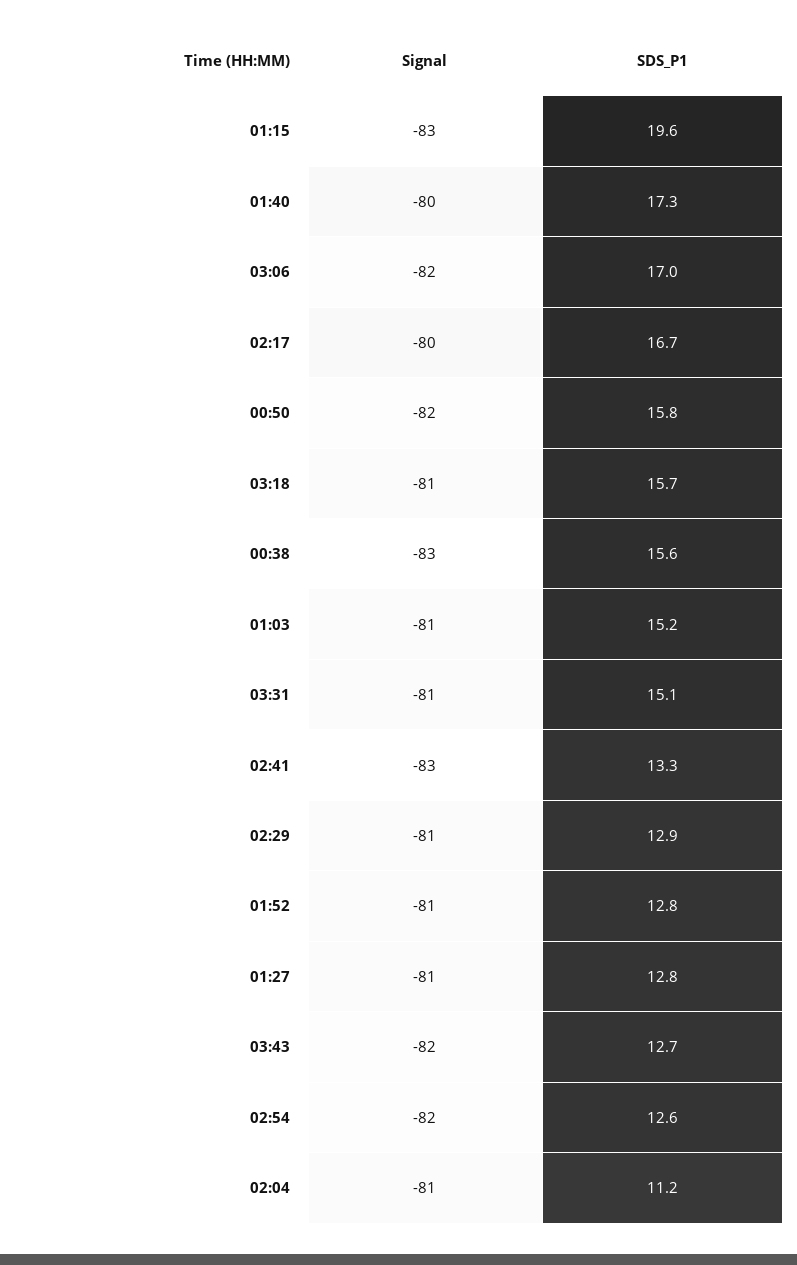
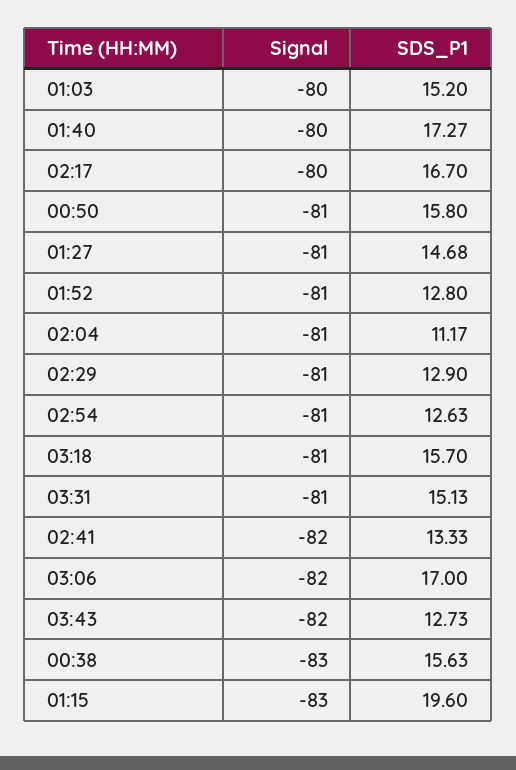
  {
    "Signal": {
      "01:15": -83,
      "01:40": -80,
      "03:06": -82,
      "02:17": -80,
-     "00:50": -82,
+     "00:50": -81,
      "03:18": -81,
      "00:38": -83,
-     "01:03": -81,
+     "01:03": -80,
      "03:31": -81,
-     "02:41": -83,
+     "02:41": -82,
      "02:29": -81,
      "01:52": -81,
      "01:27": -81,
      "03:43": -82,
-     "02:54": -82,
+     "02:54": -81,
      "02:04": -81
    },
    "SDS_P1": {
      "01:15": 19.6,
      "01:40": 17.27,
      "03:06": 17,
      "02:17": 16.7,
      "00:50": 15.8,
      "03:18": 15.7,
      "00:38": 15.63,
      "01:03": 15.2,
      "03:31": 15.13,
      "02:41": 13.33,
      "02:29": 12.9,
      "01:52": 12.8,
-     "01:27": 12.8,
+     "01:27": 14.68,
      "03:43": 12.73,
      "02:54": 12.63,
      "02:04": 11.17
    }
  }

